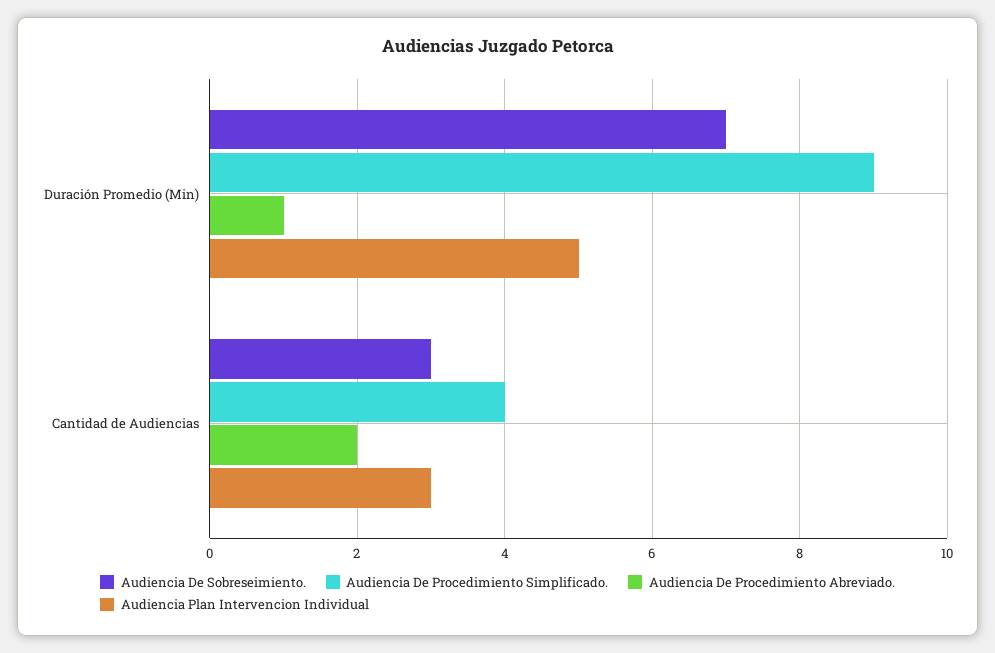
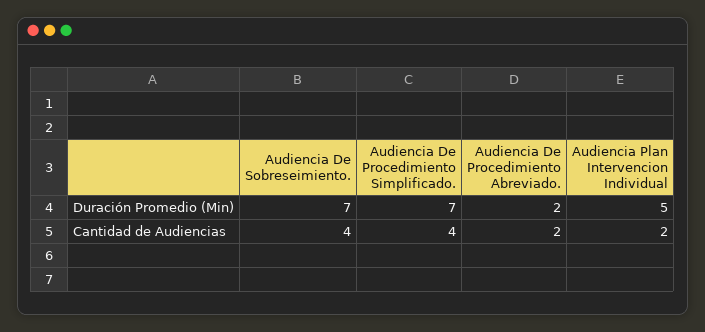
  {
    "Audiencia De Sobreseimiento.": {
      "Duración Promedio (Min)": 7,
-     "Cantidad de Audiencias": 3
+     "Cantidad de Audiencias": 4
    },
    "Audiencia De Procedimiento Simplificado.": {
-     "Duración Promedio (Min)": 9,
+     "Duración Promedio (Min)": 7,
      "Cantidad de Audiencias": 4
    },
    "Audiencia De Procedimiento Abreviado.": {
-     "Duración Promedio (Min)": 1,
+     "Duración Promedio (Min)": 2,
      "Cantidad de Audiencias": 2
    },
    "Audiencia Plan Intervencion Individual": {
      "Duración Promedio (Min)": 5,
-     "Cantidad de Audiencias": 3
+     "Cantidad de Audiencias": 2
    }
  }

